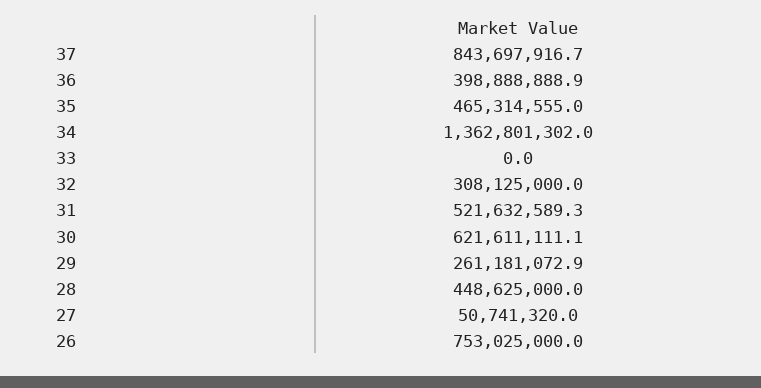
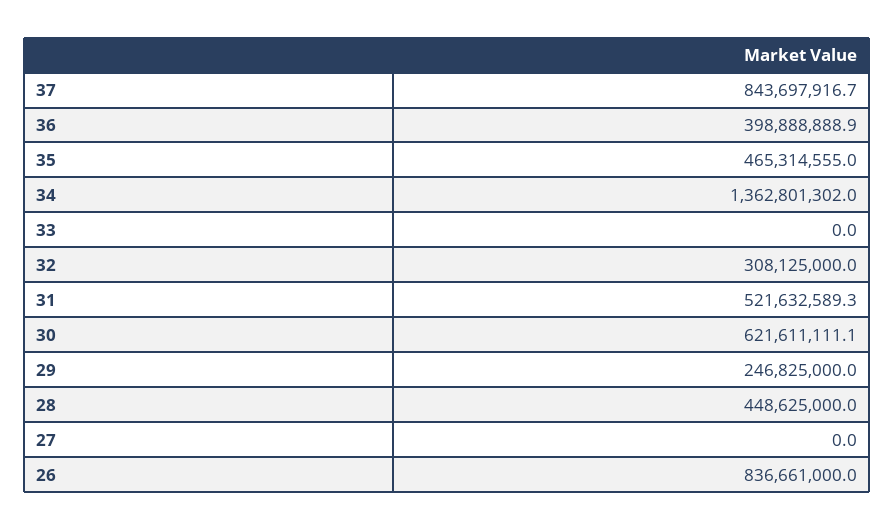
  {
    "37": 843697916.7,
    "36": 398888888.9,
    "35": 465314555,
    "34": 1362801302,
    "33": 0,
    "32": 308125000,
    "31": 521632589.3,
    "30": 621611111.1,
-   "29": 261181072.9,
+   "29": 246825000,
    "28": 448625000,
-   "27": 50741320,
+   "27": 0,
-   "26": 753025000
+   "26": 836661000
  }

